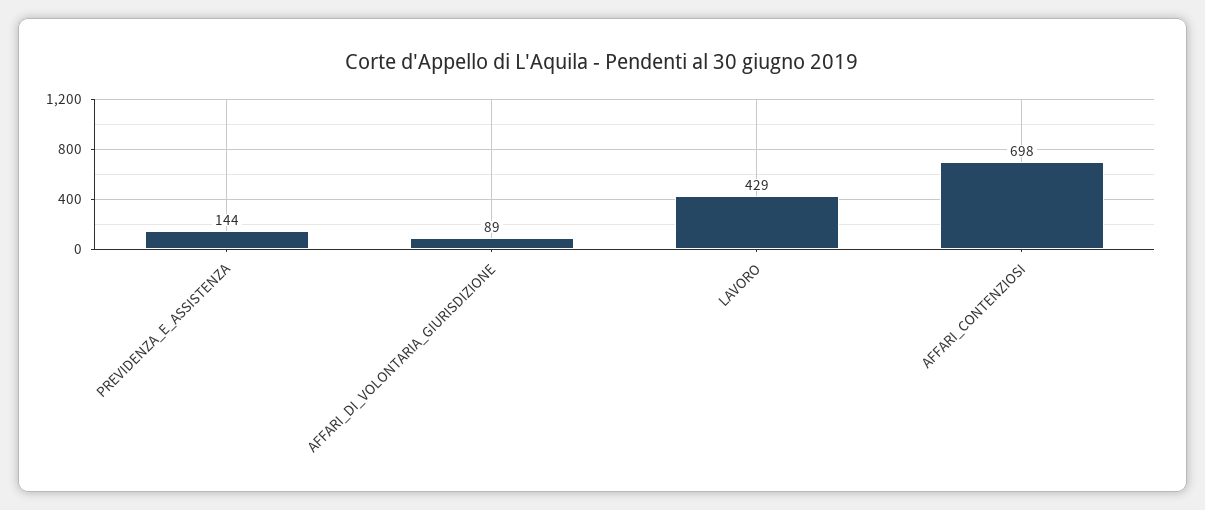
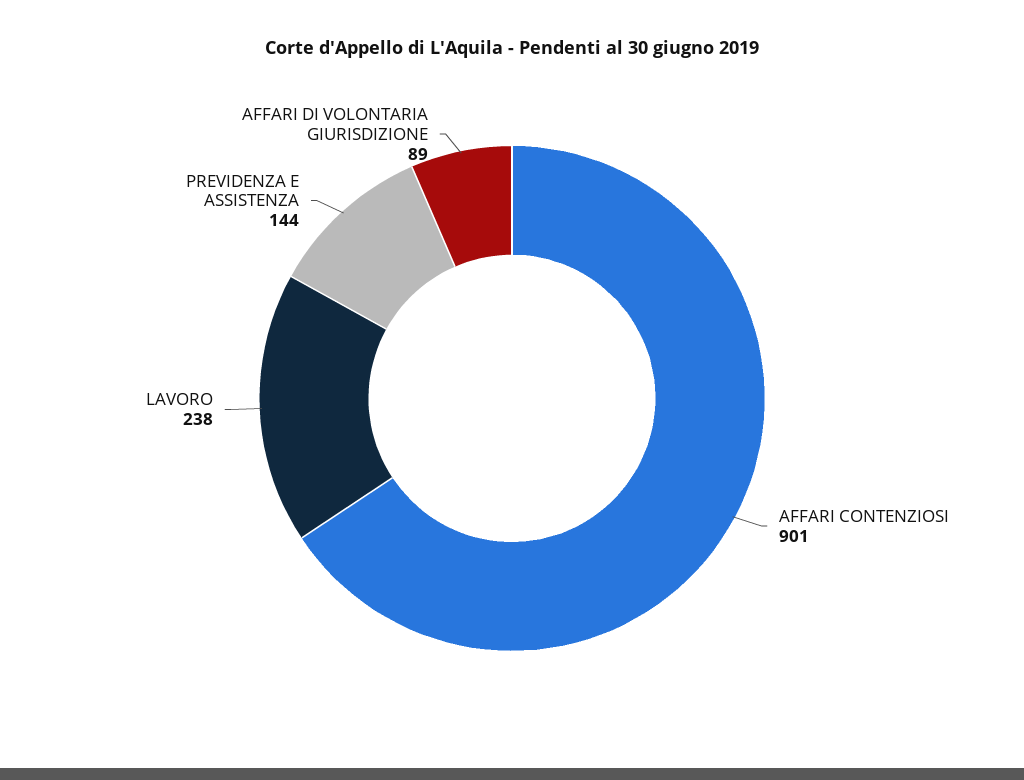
  {
    "PREVIDENZA_E_ASSISTENZA": 144,
    "AFFARI_DI_VOLONTARIA_GIURISDIZIONE": 89,
-   "LAVORO": 429,
+   "LAVORO": 238,
-   "AFFARI_CONTENZIOSI": 698
+   "AFFARI_CONTENZIOSI": 901
  }

